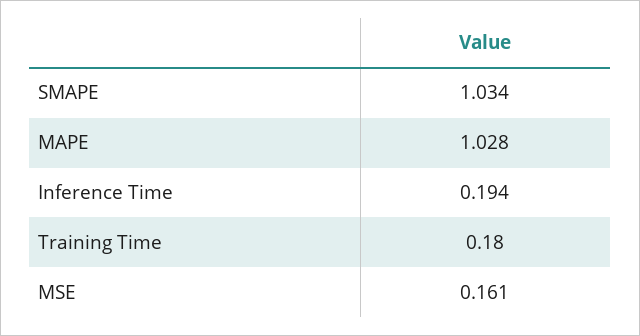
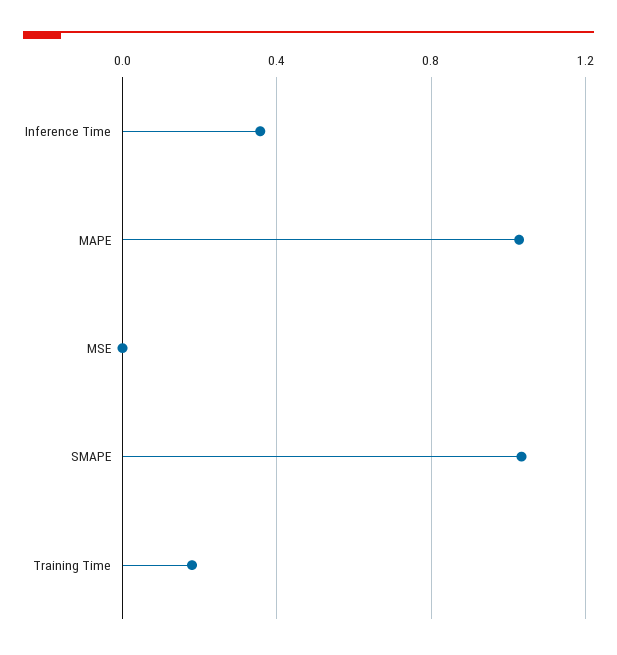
  {
    "SMAPE": 1.034,
    "MAPE": 1.028,
-   "Inference Time": 0.194,
+   "Inference Time": 0.35,
    "Training Time": 0.18,
-   "MSE": 0.161
+   "MSE": 0
  }

